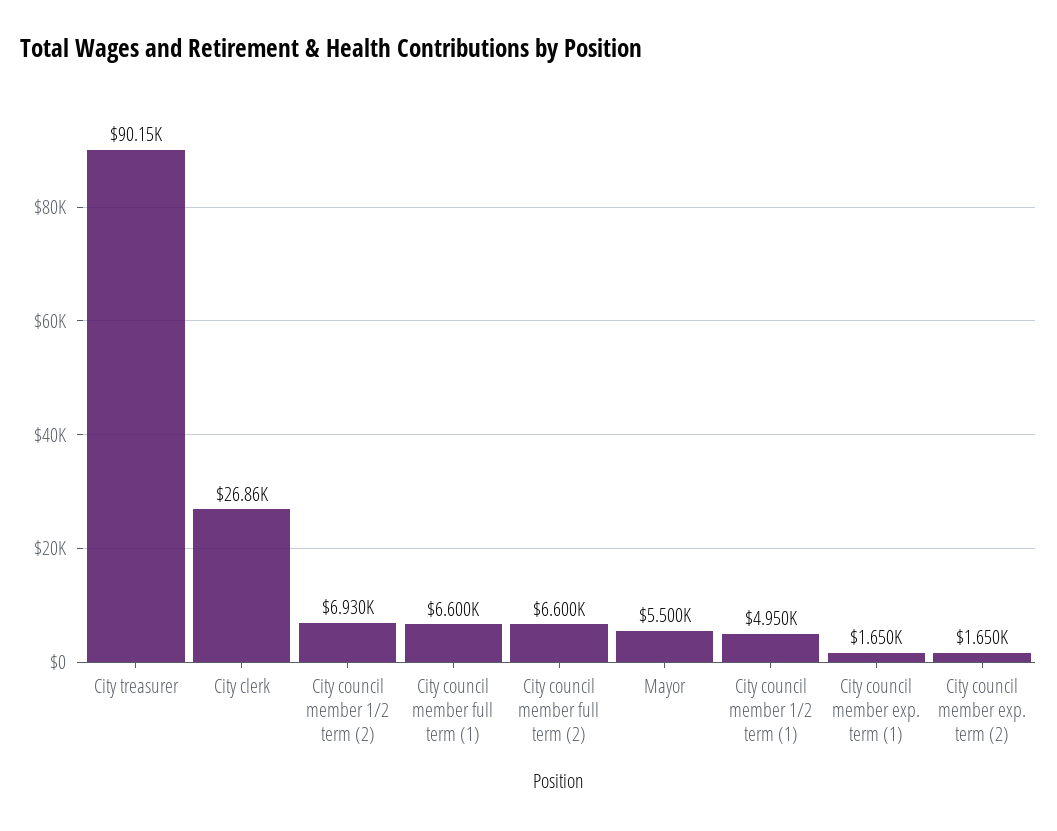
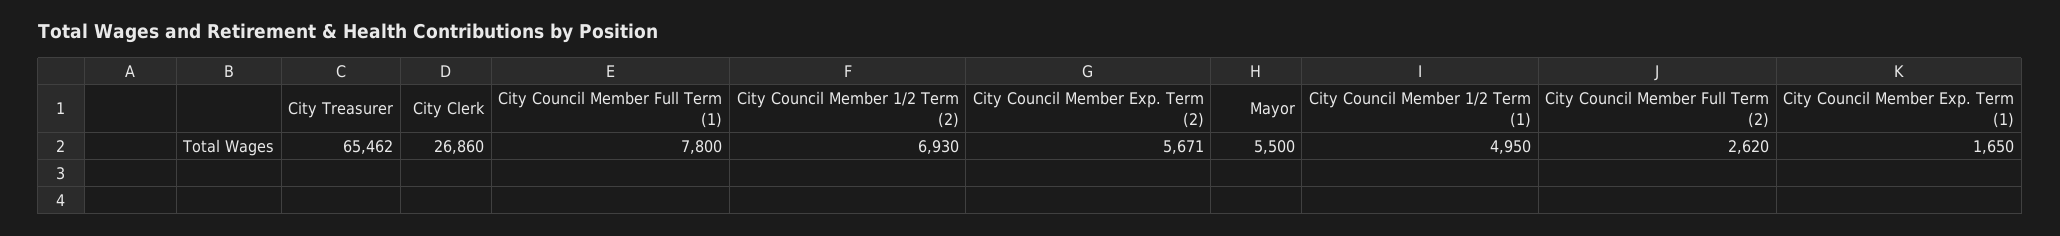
  {
-   "City treasurer": 90150,
+   "City treasurer": 65462,
    "City clerk": 26860,
    "City council member 1/2 term (2)": 6930,
-   "City council member full term (1)": 6600,
+   "City council member full term (1)": 7800,
-   "City council member full term (2)": 6600,
+   "City council member full term (2)": 2620,
    "Mayor": 5500,
    "City council member 1/2 term (1)": 4950,
    "City council member exp. term (1)": 1650,
-   "City council member exp. term (2)": 1650
+   "City council member exp. term (2)": 5671
  }

